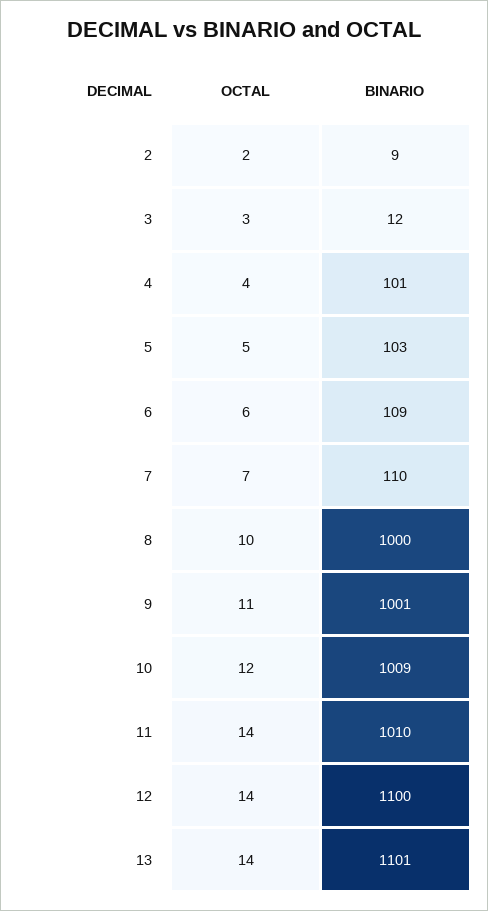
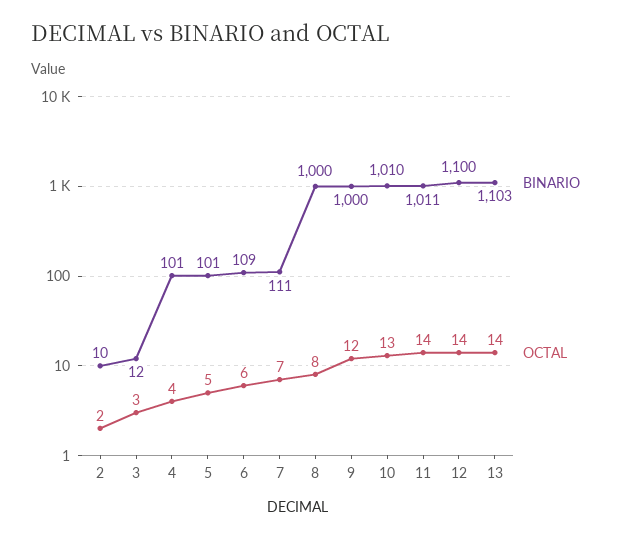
  {
    "OCTAL": {
      "2": 2,
      "3": 3,
      "4": 4,
      "5": 5,
      "6": 6,
      "7": 7,
-     "8": 10,
+     "8": 8,
-     "9": 11,
+     "9": 12,
-     "10": 12,
+     "10": 13,
      "11": 14,
      "12": 14,
      "13": 14
    },
    "BINARIO": {
-     "2": 9,
+     "2": 10,
      "3": 12,
      "4": 101,
-     "5": 103,
+     "5": 101,
      "6": 109,
-     "7": 110,
+     "7": 111,
      "8": 1000,
-     "9": 1001,
+     "9": 1000,
-     "10": 1009,
+     "10": 1010,
-     "11": 1010,
+     "11": 1011,
      "12": 1100,
-     "13": 1101
+     "13": 1103
    }
  }

